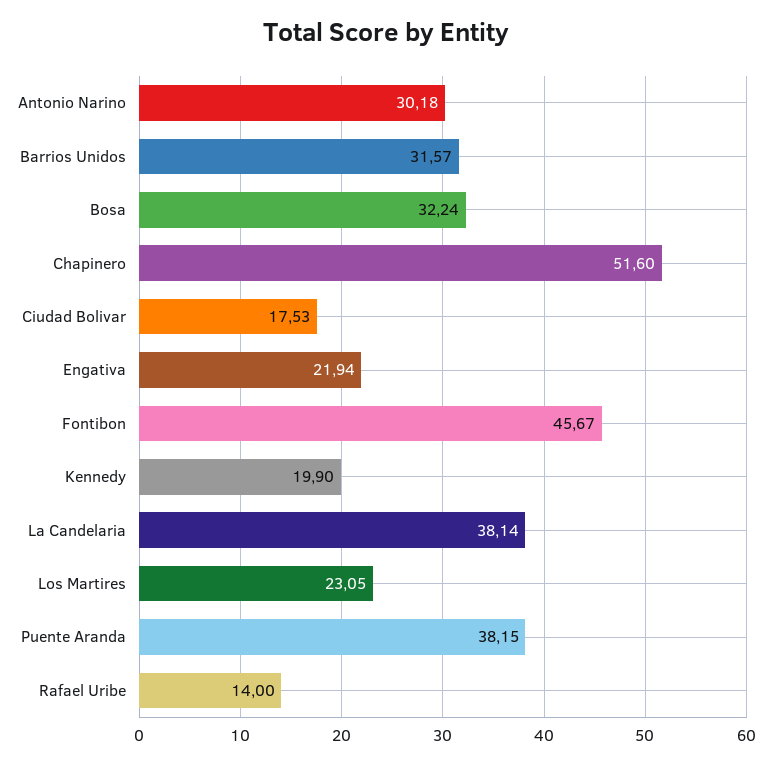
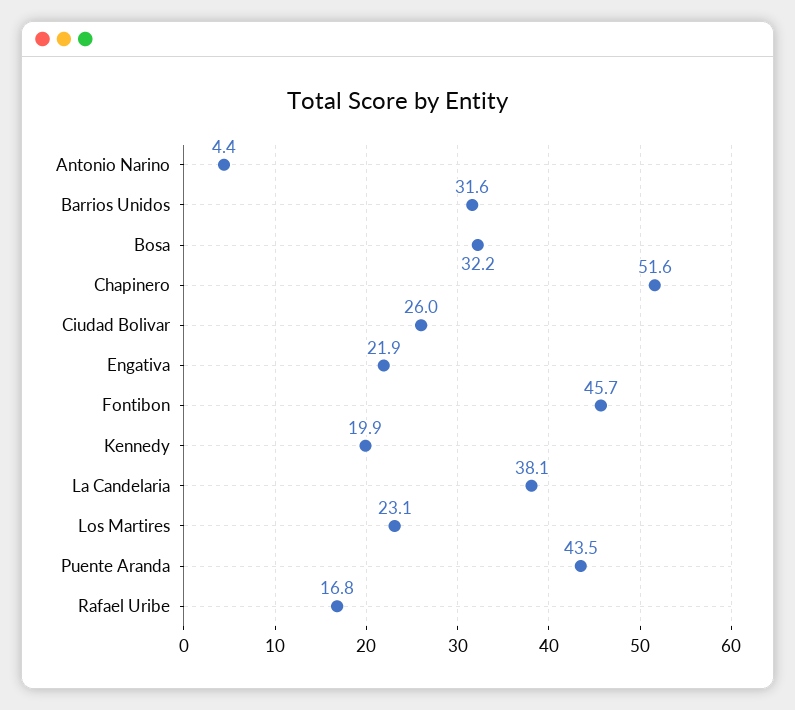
  {
-   "Antonio Narino": 30.18,
+   "Antonio Narino": 4.4,
    "Barrios Unidos": 31.57,
    "Bosa": 32.24,
    "Chapinero": 51.6,
-   "Ciudad Bolivar": 17.53,
+   "Ciudad Bolivar": 26,
    "Engativa": 21.94,
    "Fontibon": 45.67,
    "Kennedy": 19.9,
    "La Candelaria": 38.14,
    "Los Martires": 23.05,
-   "Puente Aranda": 38.15,
+   "Puente Aranda": 43.5,
-   "Rafael Uribe": 14
+   "Rafael Uribe": 16.8
  }

